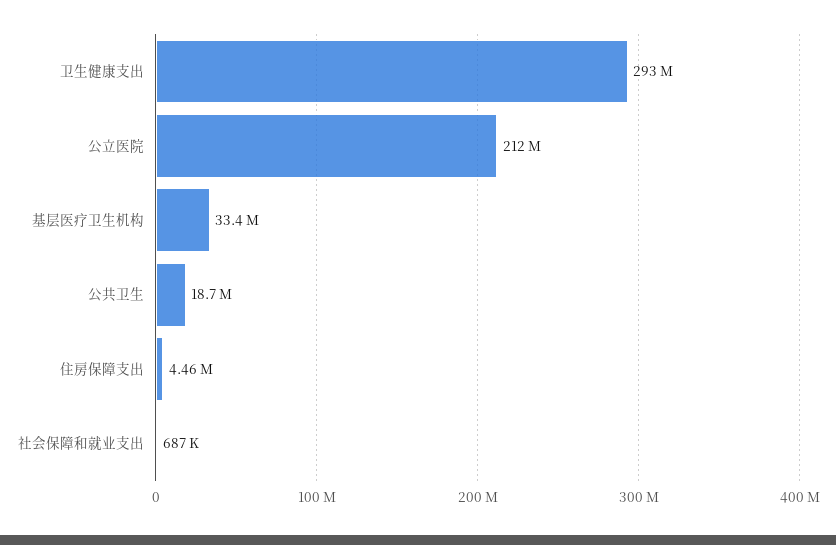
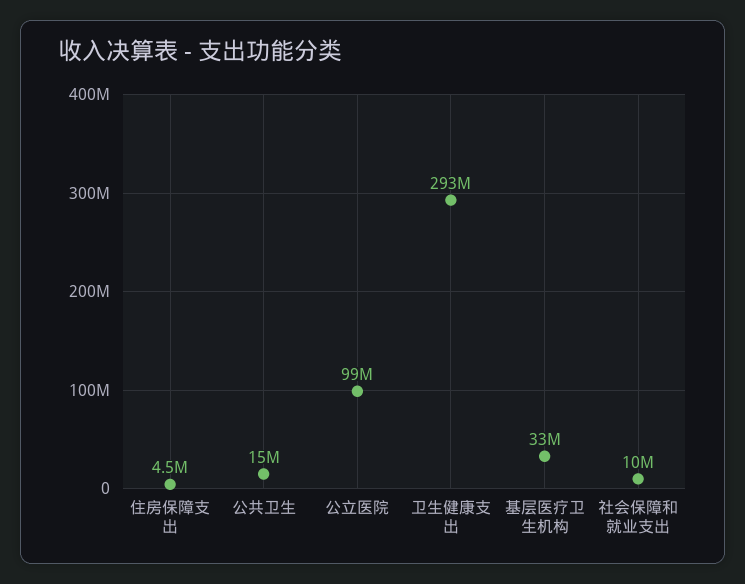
  {
    "卫生健康支出": 293000000,
-   "公立医院": 212000000,
+   "公立医院": 99000000,
    "基层医疗卫生机构": 33400000,
-   "公共卫生": 18700000,
+   "公共卫生": 15000000,
    "住房保障支出": 4460000,
-   "社会保障和就业支出": 687000
+   "社会保障和就业支出": 10000000
  }

